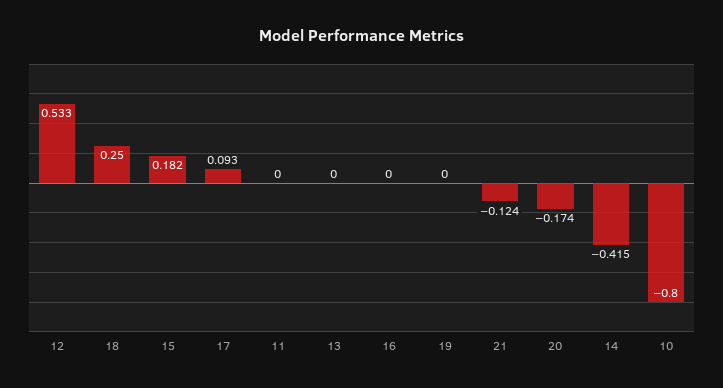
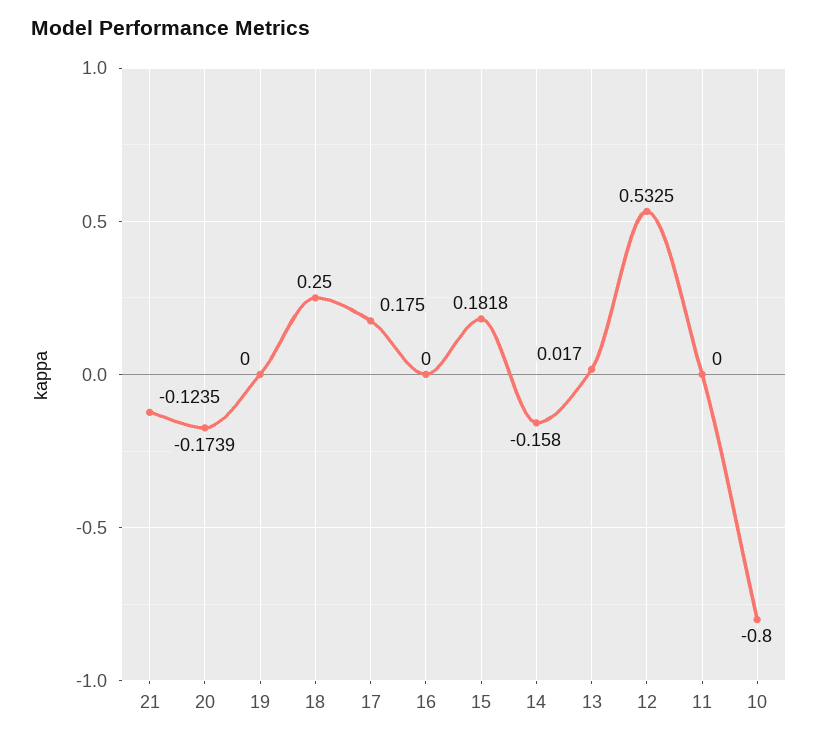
  {
    "12": 0.5325,
    "18": 0.25,
    "15": 0.1818,
-   "17": 0.093,
+   "17": 0.175,
    "11": 0,
-   "13": 0,
+   "13": 0.017,
    "16": 0,
    "19": 0,
    "21": -0.1235,
    "20": -0.1739,
-   "14": -0.415,
+   "14": -0.158,
    "10": -0.8
  }

